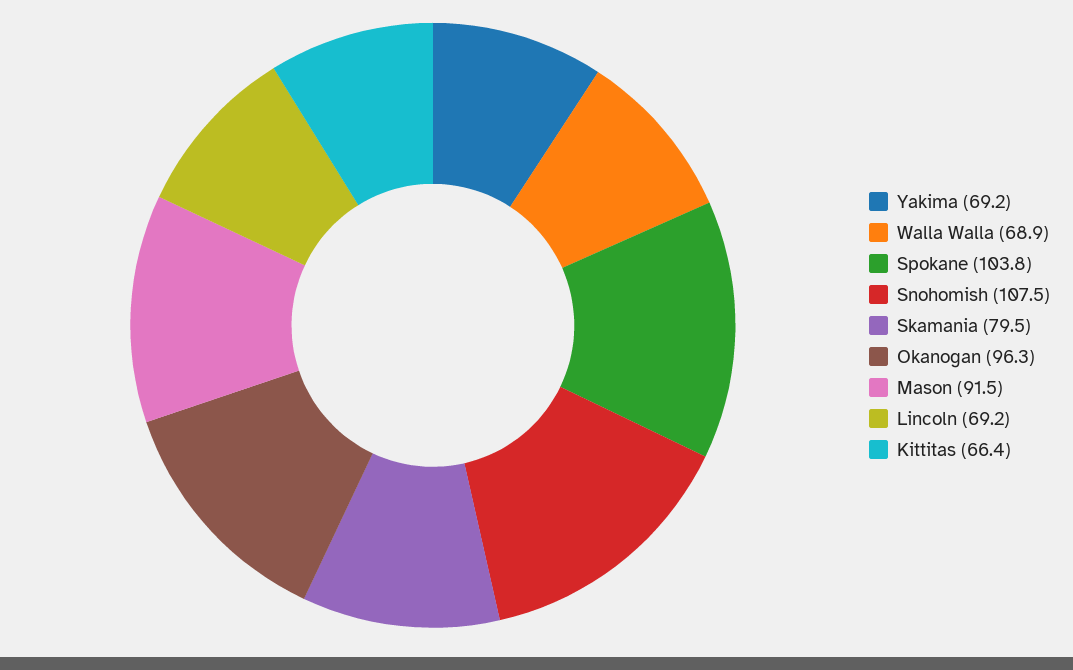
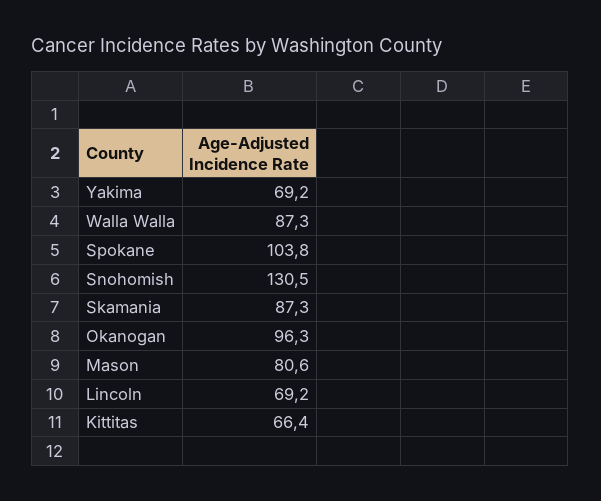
  {
    "Yakima": 69.2,
-   "Walla Walla": 68.9,
+   "Walla Walla": 87.3,
    "Spokane": 103.8,
-   "Snohomish": 107.5,
+   "Snohomish": 130.5,
-   "Skamania": 79.5,
+   "Skamania": 87.3,
    "Okanogan": 96.3,
-   "Mason": 91.5,
+   "Mason": 80.6,
    "Lincoln": 69.2,
    "Kittitas": 66.4
  }

